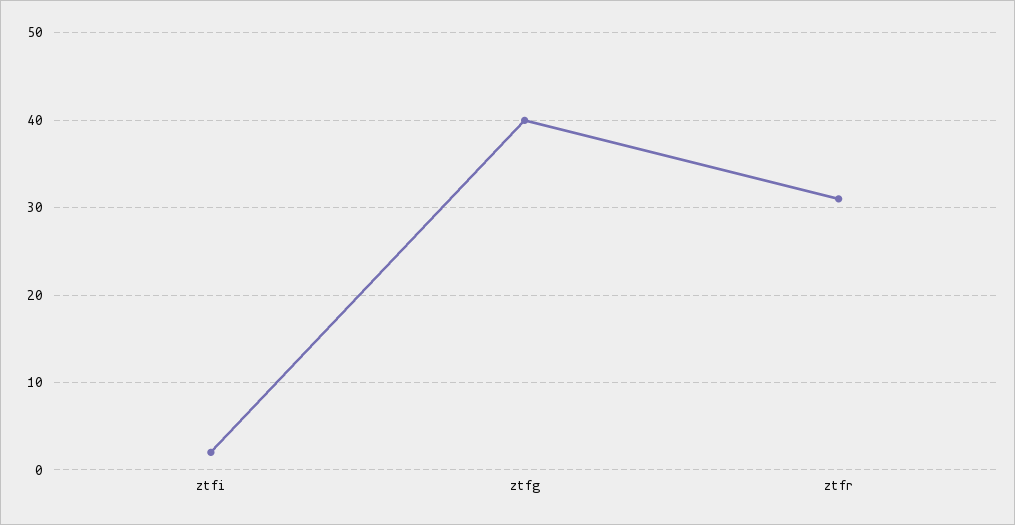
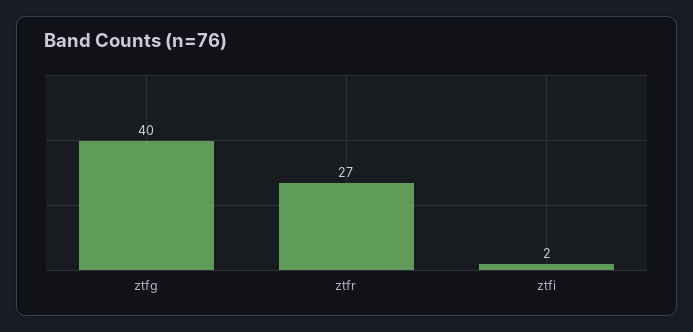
  {
    "ztfi": 2,
    "ztfg": 40,
-   "ztfr": 31
+   "ztfr": 27
  }

